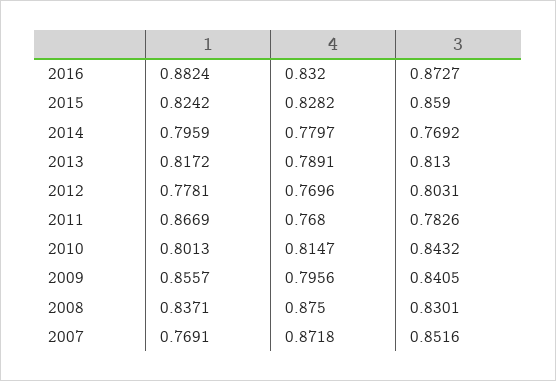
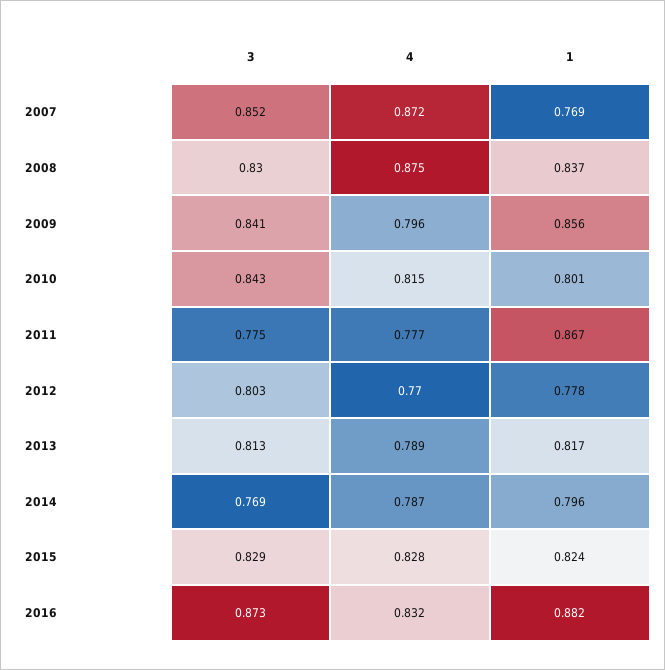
  {
    "1": {
      "2016": 0.8824,
      "2015": 0.8242,
      "2014": 0.7959,
      "2013": 0.8172,
      "2012": 0.7781,
      "2011": 0.8669,
      "2010": 0.8013,
      "2009": 0.8557,
      "2008": 0.8371,
      "2007": 0.7691
    },
    "4": {
      "2016": 0.832,
      "2015": 0.8282,
-     "2014": 0.7797,
+     "2014": 0.787,
      "2013": 0.7891,
      "2012": 0.7696,
-     "2011": 0.768,
+     "2011": 0.777,
      "2010": 0.8147,
      "2009": 0.7956,
      "2008": 0.875,
      "2007": 0.8718
    },
    "3": {
      "2016": 0.8727,
-     "2015": 0.859,
+     "2015": 0.829,
      "2014": 0.7692,
      "2013": 0.813,
      "2012": 0.8031,
-     "2011": 0.7826,
+     "2011": 0.775,
      "2010": 0.8432,
      "2009": 0.8405,
      "2008": 0.8301,
      "2007": 0.8516
    }
  }

